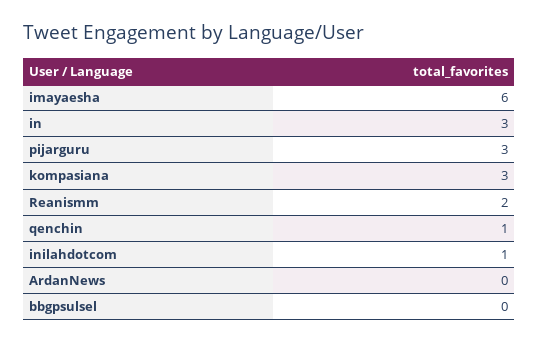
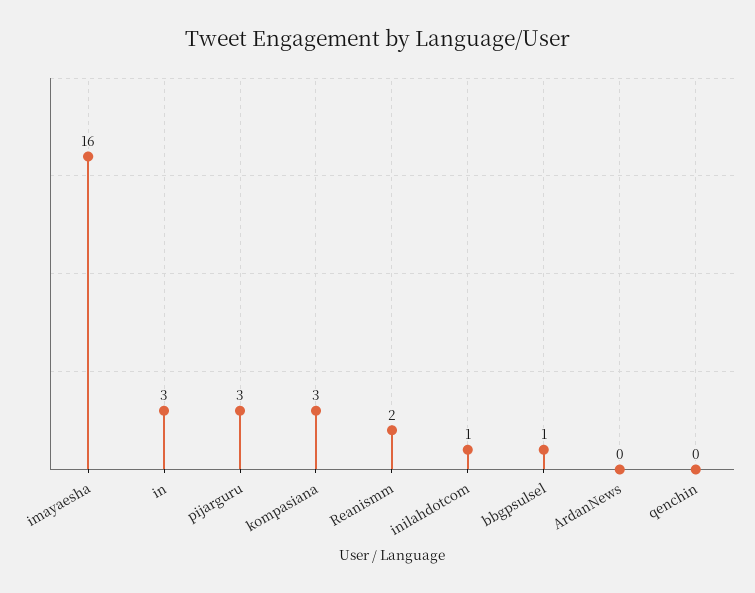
  {
-   "imayaesha": 6,
+   "imayaesha": 16,
    "in": 3,
    "pijarguru": 3,
    "kompasiana": 3,
    "Reanismm": 2,
-   "qenchin": 1,
+   "qenchin": 0,
    "inilahdotcom": 1,
    "ArdanNews": 0,
-   "bbgpsulsel": 0
+   "bbgpsulsel": 1
  }

